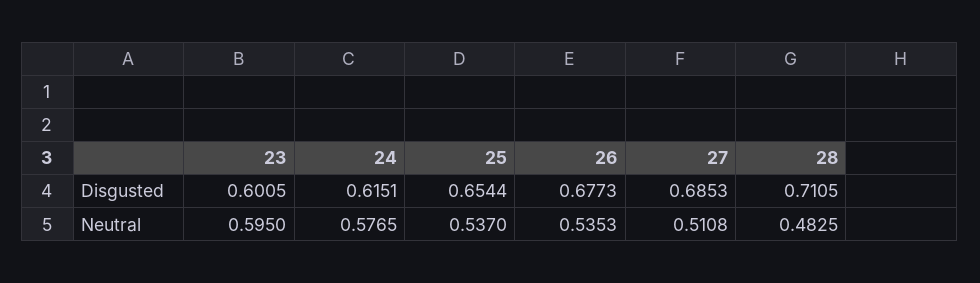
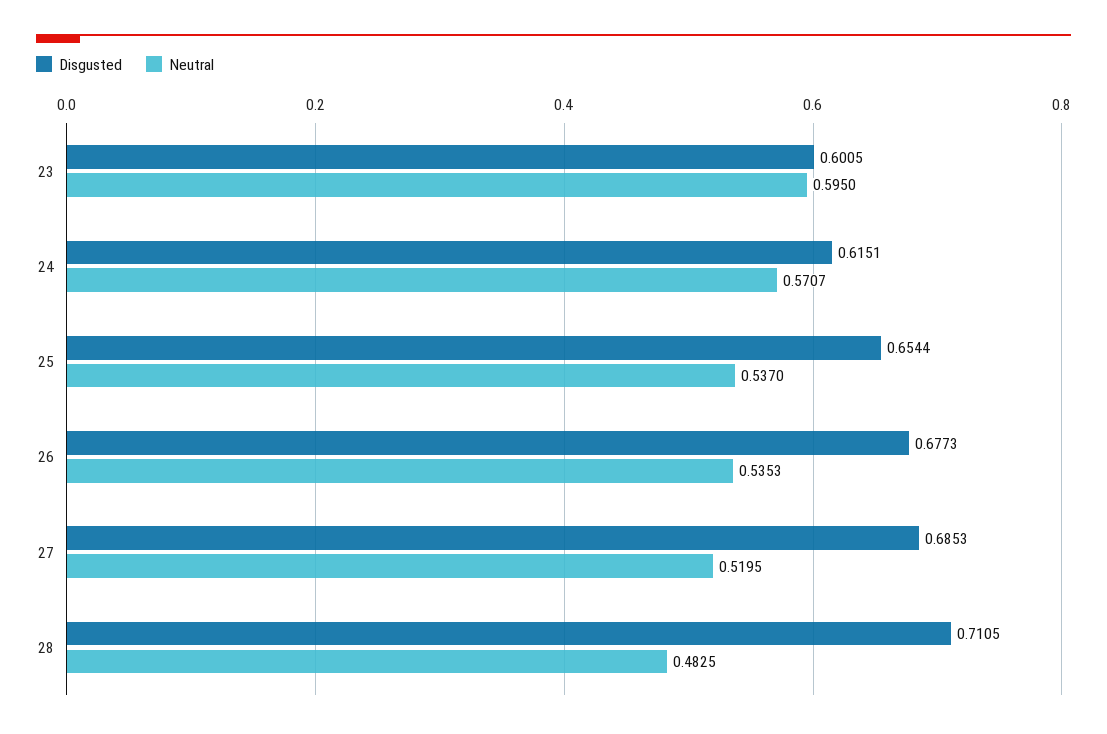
  {
    "Disgusted": {
      "23": 0.6005,
      "24": 0.6151,
      "25": 0.6544,
      "26": 0.6773,
      "27": 0.6853,
      "28": 0.7105
    },
    "Neutral": {
      "23": 0.595,
-     "24": 0.5765,
+     "24": 0.5707,
      "25": 0.537,
      "26": 0.5353,
-     "27": 0.5108,
+     "27": 0.5195,
      "28": 0.4825
    }
  }

